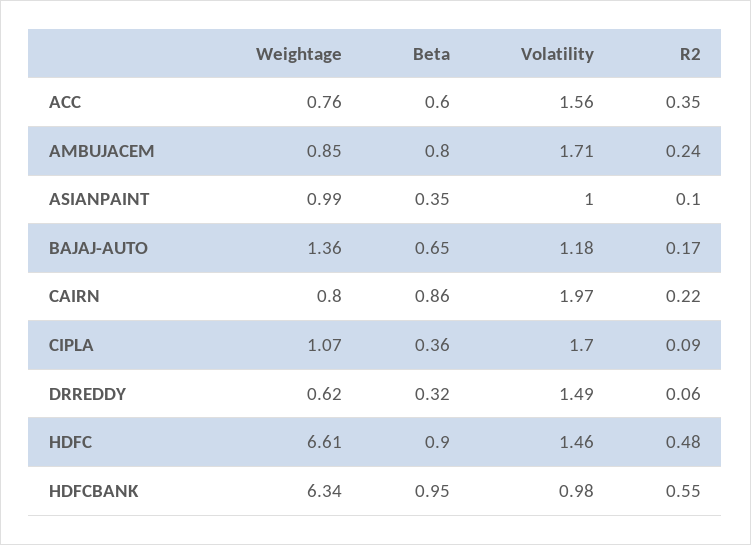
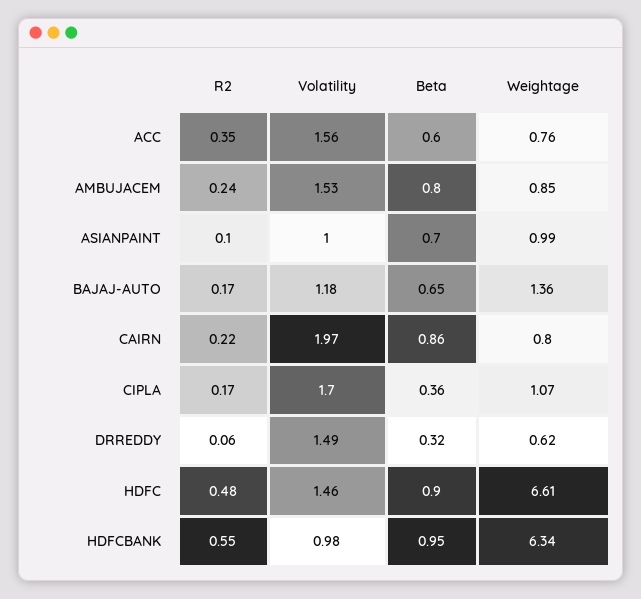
  {
    "Weightage": {
      "ACC": 0.76,
      "AMBUJACEM": 0.85,
      "ASIANPAINT": 0.99,
      "BAJAJ-AUTO": 1.36,
      "CAIRN": 0.8,
      "CIPLA": 1.07,
      "DRREDDY": 0.62,
      "HDFC": 6.61,
      "HDFCBANK": 6.34
    },
    "Beta": {
      "ACC": 0.6,
      "AMBUJACEM": 0.8,
-     "ASIANPAINT": 0.35,
+     "ASIANPAINT": 0.7,
      "BAJAJ-AUTO": 0.65,
      "CAIRN": 0.86,
      "CIPLA": 0.36,
      "DRREDDY": 0.32,
      "HDFC": 0.9,
      "HDFCBANK": 0.95
    },
    "Volatility": {
      "ACC": 1.56,
-     "AMBUJACEM": 1.71,
+     "AMBUJACEM": 1.53,
      "ASIANPAINT": 1,
      "BAJAJ-AUTO": 1.18,
      "CAIRN": 1.97,
      "CIPLA": 1.7,
      "DRREDDY": 1.49,
      "HDFC": 1.46,
      "HDFCBANK": 0.98
    },
    "R2": {
      "ACC": 0.35,
      "AMBUJACEM": 0.24,
      "ASIANPAINT": 0.1,
      "BAJAJ-AUTO": 0.17,
      "CAIRN": 0.22,
-     "CIPLA": 0.09,
+     "CIPLA": 0.17,
      "DRREDDY": 0.06,
      "HDFC": 0.48,
      "HDFCBANK": 0.55
    }
  }

